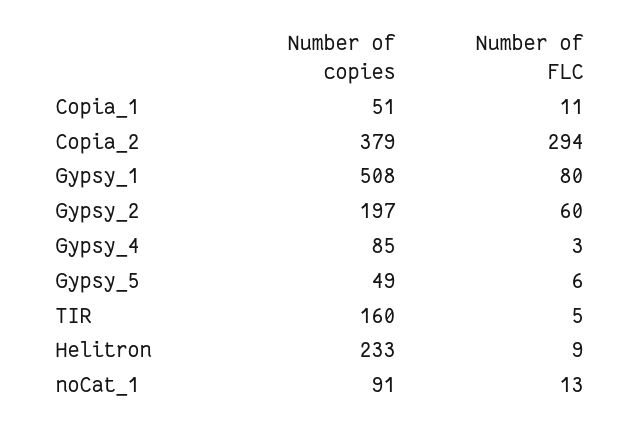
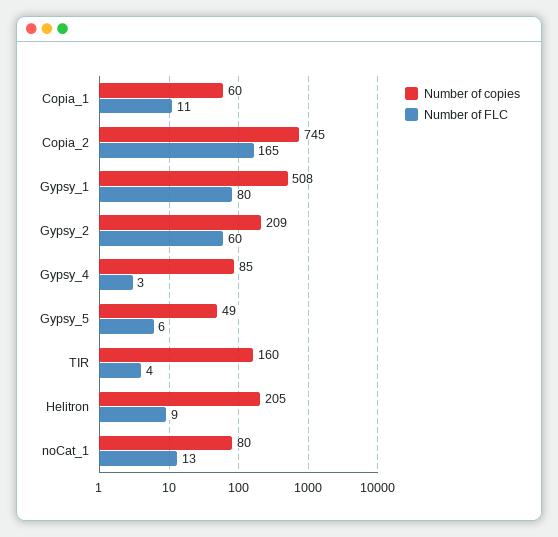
  {
    "Number of copies": {
-     "Copia_1": 51,
+     "Copia_1": 60,
-     "Copia_2": 379,
+     "Copia_2": 745,
      "Gypsy_1": 508,
-     "Gypsy_2": 197,
+     "Gypsy_2": 209,
      "Gypsy_4": 85,
      "Gypsy_5": 49,
      "TIR": 160,
-     "Helitron": 233,
+     "Helitron": 205,
-     "noCat_1": 91
+     "noCat_1": 80
    },
    "Number of FLC": {
      "Copia_1": 11,
-     "Copia_2": 294,
+     "Copia_2": 165,
      "Gypsy_1": 80,
      "Gypsy_2": 60,
      "Gypsy_4": 3,
      "Gypsy_5": 6,
-     "TIR": 5,
+     "TIR": 4,
      "Helitron": 9,
      "noCat_1": 13
    }
  }

